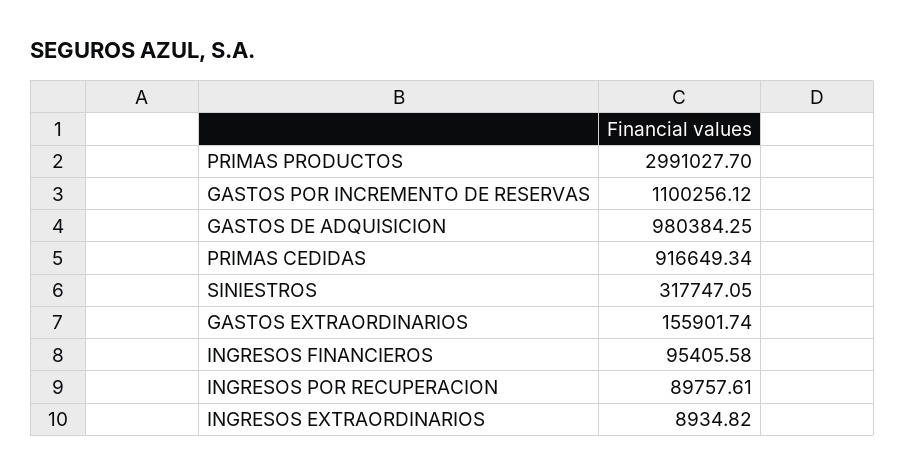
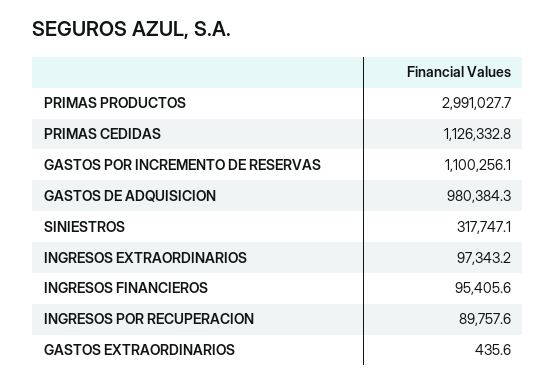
  {
    "PRIMAS PRODUCTOS": 2991027.7,
    "GASTOS POR INCREMENTO DE RESERVAS": 1100256.12,
    "GASTOS DE ADQUISICION": 980384.25,
-   "PRIMAS CEDIDAS": 916649.34,
+   "PRIMAS CEDIDAS": 1126332.8,
    "SINIESTROS": 317747.05,
-   "GASTOS EXTRAORDINARIOS": 155901.74,
+   "GASTOS EXTRAORDINARIOS": 435.6,
    "INGRESOS FINANCIEROS": 95405.58,
    "INGRESOS POR RECUPERACION": 89757.61,
-   "INGRESOS EXTRAORDINARIOS": 8934.82
+   "INGRESOS EXTRAORDINARIOS": 97343.2
  }

